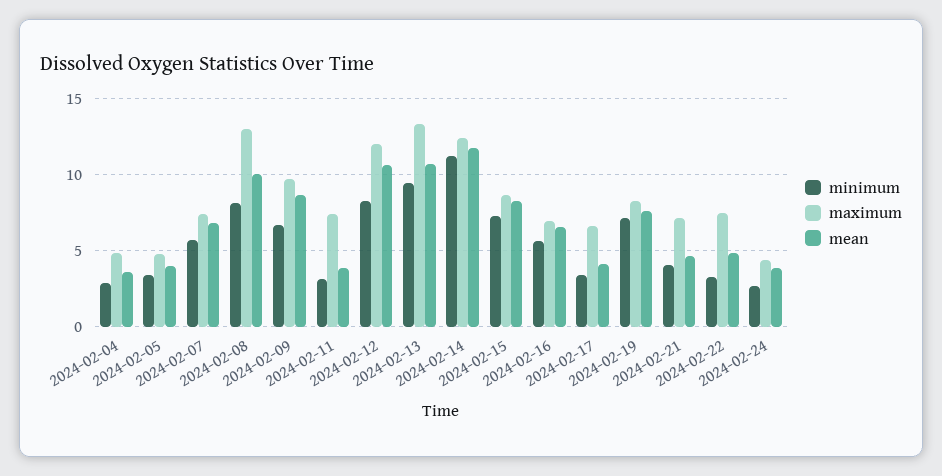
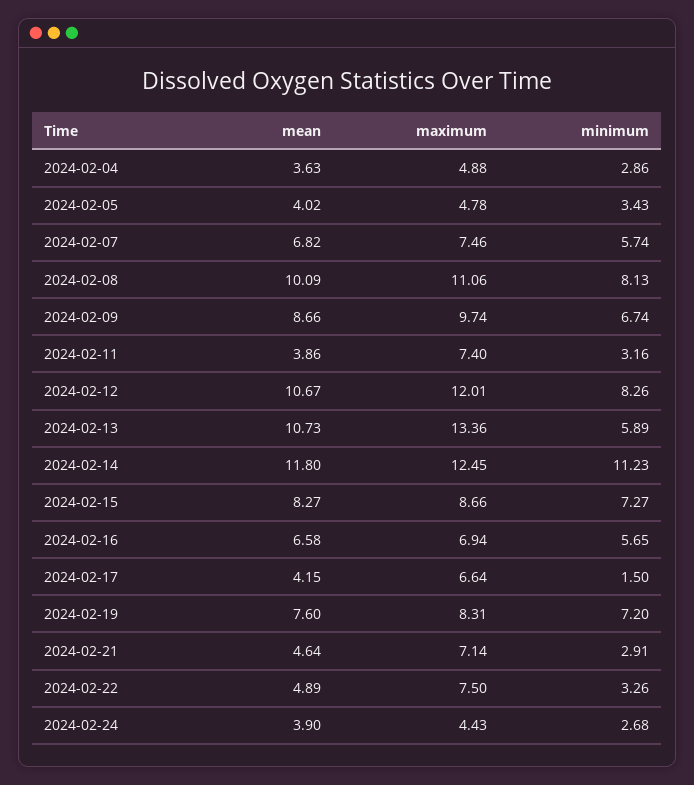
  {
    "minimum": {
      "2024-02-04": 2.86,
      "2024-02-05": 3.43,
      "2024-02-07": 5.74,
      "2024-02-08": 8.13,
      "2024-02-09": 6.74,
      "2024-02-11": 3.16,
      "2024-02-12": 8.26,
-     "2024-02-13": 9.5,
+     "2024-02-13": 5.89,
      "2024-02-14": 11.23,
      "2024-02-15": 7.27,
      "2024-02-16": 5.65,
-     "2024-02-17": 3.5,
+     "2024-02-17": 1.5,
      "2024-02-19": 7.2,
-     "2024-02-21": 4,
+     "2024-02-21": 2.91,
      "2024-02-22": 3.26,
      "2024-02-24": 2.68
    },
    "maximum": {
      "2024-02-04": 4.88,
      "2024-02-05": 4.78,
      "2024-02-07": 7.46,
-     "2024-02-08": 13,
+     "2024-02-08": 11.06,
      "2024-02-09": 9.74,
      "2024-02-11": 7.4,
      "2024-02-12": 12.01,
      "2024-02-13": 13.36,
      "2024-02-14": 12.45,
      "2024-02-15": 8.66,
      "2024-02-16": 6.94,
      "2024-02-17": 6.64,
      "2024-02-19": 8.31,
      "2024-02-21": 7.14,
      "2024-02-22": 7.5,
      "2024-02-24": 4.43
    },
    "mean": {
      "2024-02-04": 3.63,
      "2024-02-05": 4.02,
      "2024-02-07": 6.82,
      "2024-02-08": 10.09,
      "2024-02-09": 8.66,
      "2024-02-11": 3.86,
      "2024-02-12": 10.67,
      "2024-02-13": 10.73,
      "2024-02-14": 11.8,
      "2024-02-15": 8.27,
      "2024-02-16": 6.58,
      "2024-02-17": 4.15,
      "2024-02-19": 7.6,
      "2024-02-21": 4.64,
      "2024-02-22": 4.89,
      "2024-02-24": 3.9
    }
  }

